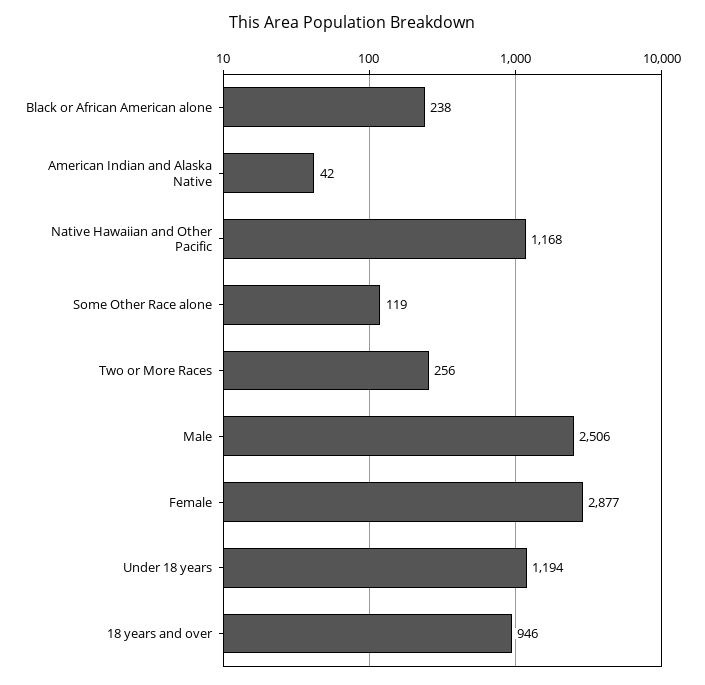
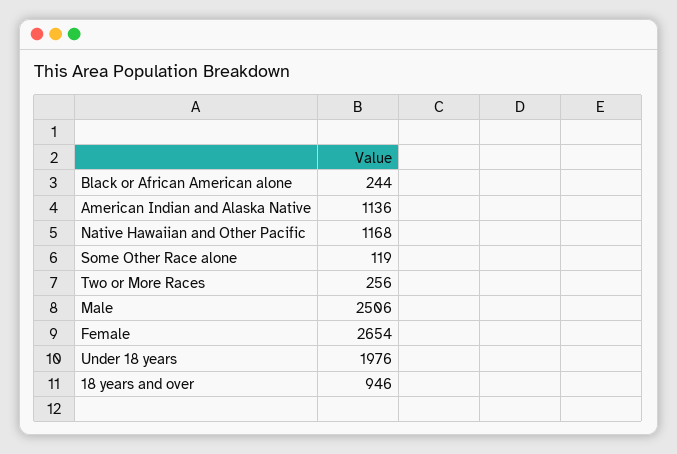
  {
-   "Black or African American alone": 238,
+   "Black or African American alone": 244,
-   "American Indian and Alaska Native": 42,
+   "American Indian and Alaska Native": 1136,
    "Native Hawaiian and Other Pacific": 1168,
    "Some Other Race alone": 119,
    "Two or More Races": 256,
    "Male": 2506,
-   "Female": 2877,
+   "Female": 2654,
-   "Under 18 years": 1194,
+   "Under 18 years": 1976,
    "18 years and over": 946
  }

